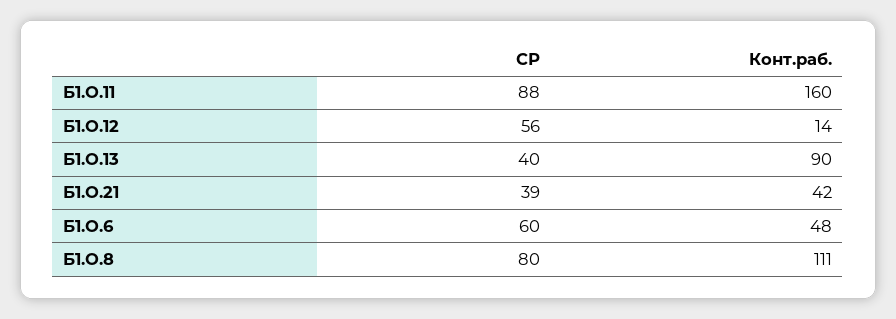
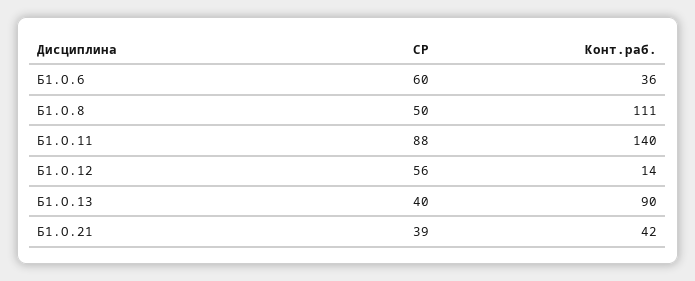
  {
    "СР": {
      "Б1.О.11": 88,
      "Б1.О.12": 56,
      "Б1.О.13": 40,
      "Б1.О.21": 39,
      "Б1.О.6": 60,
-     "Б1.О.8": 80
+     "Б1.О.8": 50
    },
    "Конт.раб.": {
-     "Б1.О.11": 160,
+     "Б1.О.11": 140,
      "Б1.О.12": 14,
      "Б1.О.13": 90,
      "Б1.О.21": 42,
-     "Б1.О.6": 48,
+     "Б1.О.6": 36,
      "Б1.О.8": 111
    }
  }

